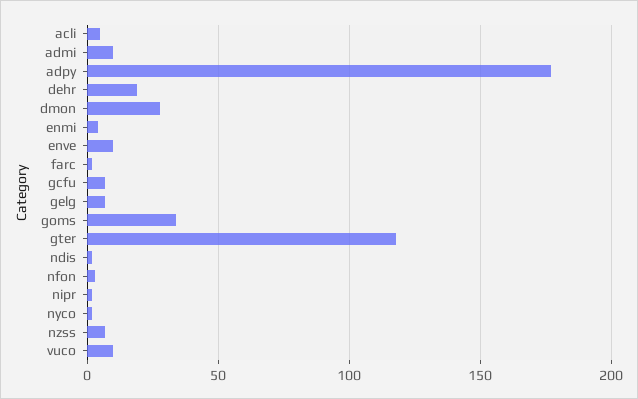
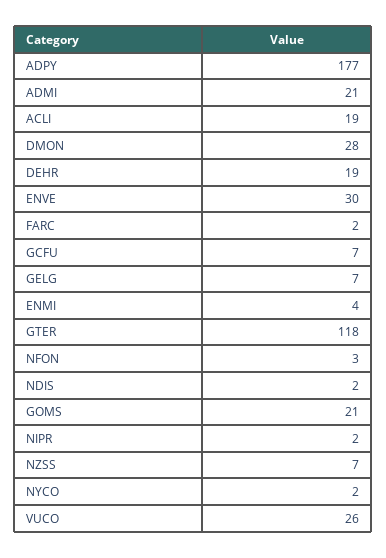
  {
-   "acli": 5,
+   "acli": 19,
-   "admi": 10,
+   "admi": 21,
    "adpy": 177,
    "dehr": 19,
    "dmon": 28,
    "enmi": 4,
-   "enve": 10,
+   "enve": 30,
    "farc": 2,
    "gcfu": 7,
    "gelg": 7,
-   "goms": 35,
+   "goms": 21,
    "gter": 118,
    "ndis": 2,
    "nfon": 3,
    "nipr": 2,
    "nyco": 2,
    "nzss": 7,
-   "vuco": 10
+   "vuco": 26
  }

